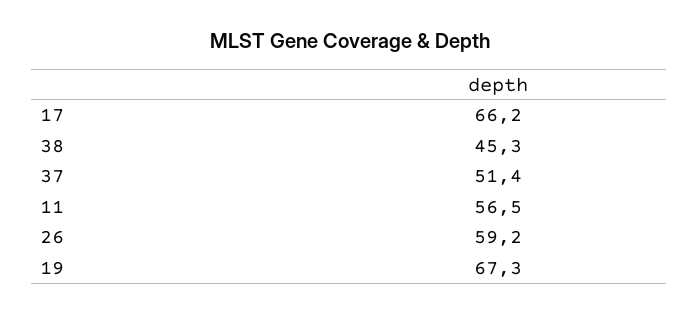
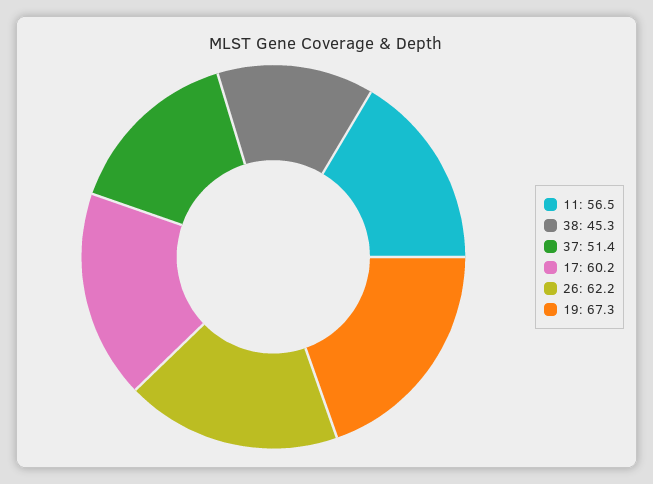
  {
-   "17": 66.2,
+   "17": 60.2,
    "38": 45.3,
    "37": 51.4,
    "11": 56.5,
-   "26": 59.2,
+   "26": 62.2,
    "19": 67.3
  }

